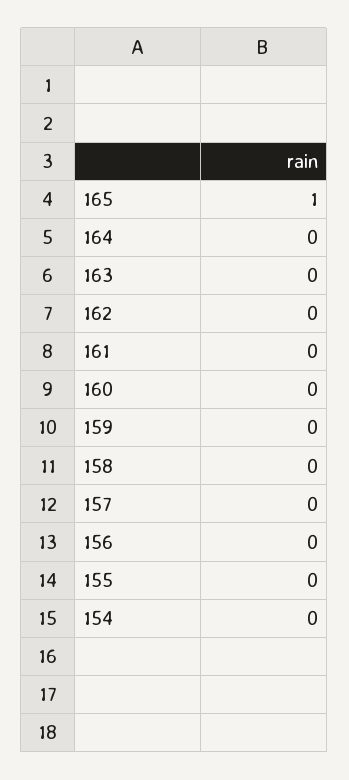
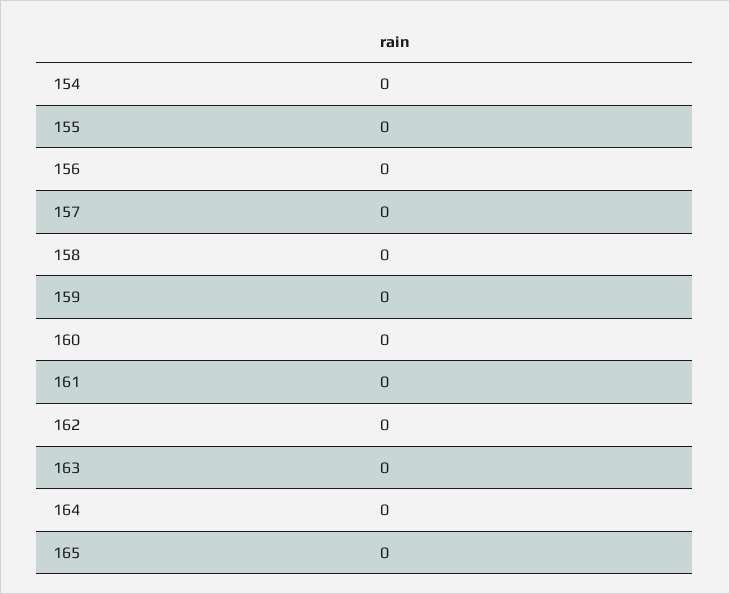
  {
-   "165": 1,
+   "165": 0,
    "164": 0,
    "163": 0,
    "162": 0,
    "161": 0,
    "160": 0,
    "159": 0,
    "158": 0,
    "157": 0,
    "156": 0,
    "155": 0,
    "154": 0
  }

